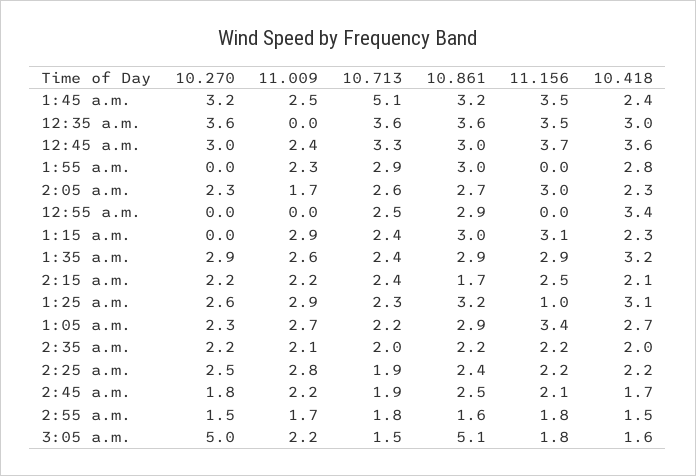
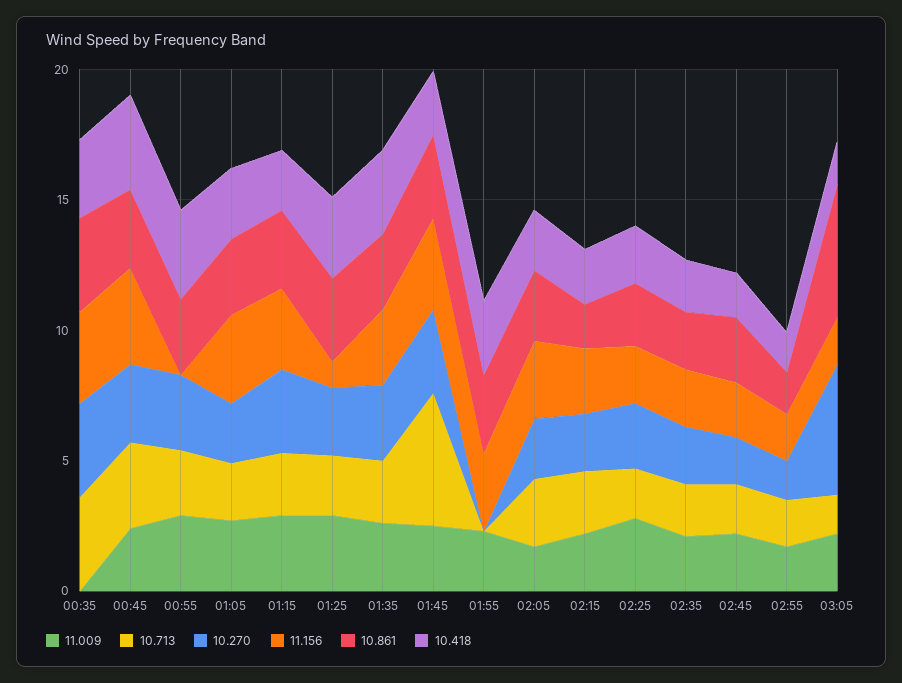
  {
    "10.270": {
      "1:45 a.m.": 3.2,
      "12:35 a.m.": 3.6,
      "12:45 a.m.": 3,
      "1:55 a.m.": 0,
      "2:05 a.m.": 2.3,
-     "12:55 a.m.": 0,
+     "12:55 a.m.": 3,
-     "1:15 a.m.": 0,
+     "1:15 a.m.": 3,
      "1:35 a.m.": 2.9,
      "2:15 a.m.": 2.2,
      "1:25 a.m.": 2.6,
      "1:05 a.m.": 2.3,
      "2:35 a.m.": 2.2,
      "2:25 a.m.": 2.5,
      "2:45 a.m.": 1.8,
      "2:55 a.m.": 1.5,
      "3:05 a.m.": 5
    },
    "11.009": {
      "1:45 a.m.": 2.5,
      "12:35 a.m.": 0,
      "12:45 a.m.": 2.4,
      "1:55 a.m.": 2.3,
      "2:05 a.m.": 1.7,
-     "12:55 a.m.": 0,
+     "12:55 a.m.": 3,
      "1:15 a.m.": 2.9,
      "1:35 a.m.": 2.6,
      "2:15 a.m.": 2.2,
      "1:25 a.m.": 2.9,
      "1:05 a.m.": 2.7,
      "2:35 a.m.": 2.1,
      "2:25 a.m.": 2.8,
      "2:45 a.m.": 2.2,
      "2:55 a.m.": 1.7,
      "3:05 a.m.": 2.2
    },
    "10.713": {
      "1:45 a.m.": 5.1,
      "12:35 a.m.": 3.6,
      "12:45 a.m.": 3.3,
-     "1:55 a.m.": 2.9,
+     "1:55 a.m.": 0,
      "2:05 a.m.": 2.6,
      "12:55 a.m.": 2.5,
      "1:15 a.m.": 2.4,
      "1:35 a.m.": 2.4,
      "2:15 a.m.": 2.4,
      "1:25 a.m.": 2.3,
      "1:05 a.m.": 2.2,
      "2:35 a.m.": 2,
      "2:25 a.m.": 1.9,
      "2:45 a.m.": 1.9,
      "2:55 a.m.": 1.8,
      "3:05 a.m.": 1.5
    },
    "10.861": {
      "1:45 a.m.": 3.2,
      "12:35 a.m.": 3.6,
      "12:45 a.m.": 3,
      "1:55 a.m.": 3,
      "2:05 a.m.": 2.7,
      "12:55 a.m.": 2.9,
      "1:15 a.m.": 3,
      "1:35 a.m.": 2.9,
      "2:15 a.m.": 1.7,
      "1:25 a.m.": 3.2,
      "1:05 a.m.": 2.9,
      "2:35 a.m.": 2.2,
      "2:25 a.m.": 2.4,
      "2:45 a.m.": 2.5,
      "2:55 a.m.": 1.6,
      "3:05 a.m.": 5.1
    },
    "11.156": {
      "1:45 a.m.": 3.5,
      "12:35 a.m.": 3.5,
      "12:45 a.m.": 3.7,
-     "1:55 a.m.": 0,
+     "1:55 a.m.": 3,
      "2:05 a.m.": 3,
      "12:55 a.m.": 0,
      "1:15 a.m.": 3.1,
      "1:35 a.m.": 2.9,
      "2:15 a.m.": 2.5,
      "1:25 a.m.": 1,
      "1:05 a.m.": 3.4,
      "2:35 a.m.": 2.2,
      "2:25 a.m.": 2.2,
      "2:45 a.m.": 2.1,
      "2:55 a.m.": 1.8,
      "3:05 a.m.": 1.8
    },
    "10.418": {
      "1:45 a.m.": 2.4,
      "12:35 a.m.": 3,
      "12:45 a.m.": 3.6,
      "1:55 a.m.": 2.8,
      "2:05 a.m.": 2.3,
      "12:55 a.m.": 3.4,
      "1:15 a.m.": 2.3,
      "1:35 a.m.": 3.2,
      "2:15 a.m.": 2.1,
      "1:25 a.m.": 3.1,
      "1:05 a.m.": 2.7,
      "2:35 a.m.": 2,
      "2:25 a.m.": 2.2,
      "2:45 a.m.": 1.7,
      "2:55 a.m.": 1.5,
      "3:05 a.m.": 1.6
    }
  }

